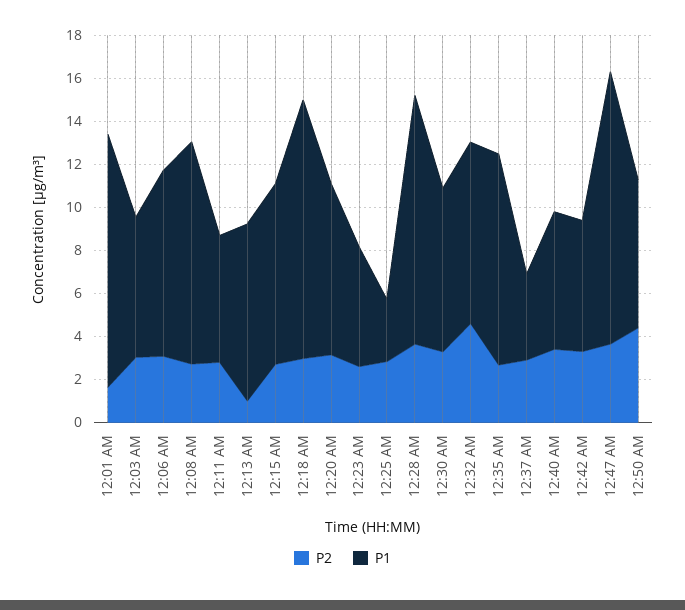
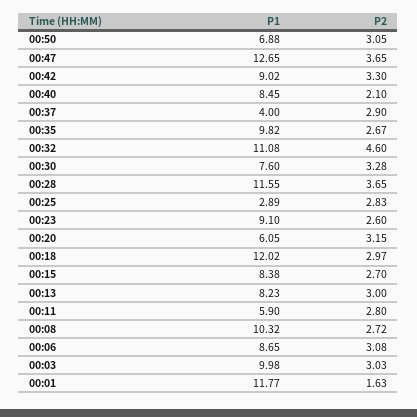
  {
    "P2": {
      "12:01 AM": 1.63,
      "12:03 AM": 3.03,
      "12:06 AM": 3.08,
      "12:08 AM": 2.72,
      "12:11 AM": 2.8,
-     "12:13 AM": 1,
+     "12:13 AM": 3,
      "12:15 AM": 2.7,
      "12:18 AM": 2.97,
      "12:20 AM": 3.15,
      "12:23 AM": 2.6,
      "12:25 AM": 2.83,
      "12:28 AM": 3.65,
      "12:30 AM": 3.28,
      "12:32 AM": 4.6,
      "12:35 AM": 2.67,
      "12:37 AM": 2.9,
-     "12:40 AM": 3.5,
+     "12:40 AM": 2.1,
      "12:42 AM": 3.3,
      "12:47 AM": 3.65,
-     "12:50 AM": 4.5
+     "12:50 AM": 3.05
    },
    "P1": {
      "12:01 AM": 11.77,
-     "12:03 AM": 6.5,
+     "12:03 AM": 9.98,
      "12:06 AM": 8.65,
      "12:08 AM": 10.32,
      "12:11 AM": 5.9,
      "12:13 AM": 8.23,
      "12:15 AM": 8.38,
      "12:18 AM": 12.02,
-     "12:20 AM": 8,
+     "12:20 AM": 6.05,
-     "12:23 AM": 5.5,
+     "12:23 AM": 9.1,
      "12:25 AM": 2.89,
      "12:28 AM": 11.55,
      "12:30 AM": 7.6,
-     "12:32 AM": 8.5,
+     "12:32 AM": 11.08,
      "12:35 AM": 9.82,
      "12:37 AM": 4,
-     "12:40 AM": 6.5,
+     "12:40 AM": 8.45,
-     "12:42 AM": 6,
+     "12:42 AM": 9.02,
      "12:47 AM": 12.65,
      "12:50 AM": 6.88
    }
  }

